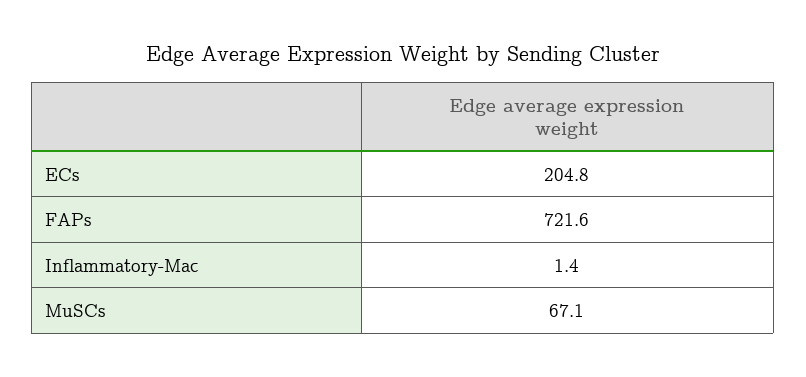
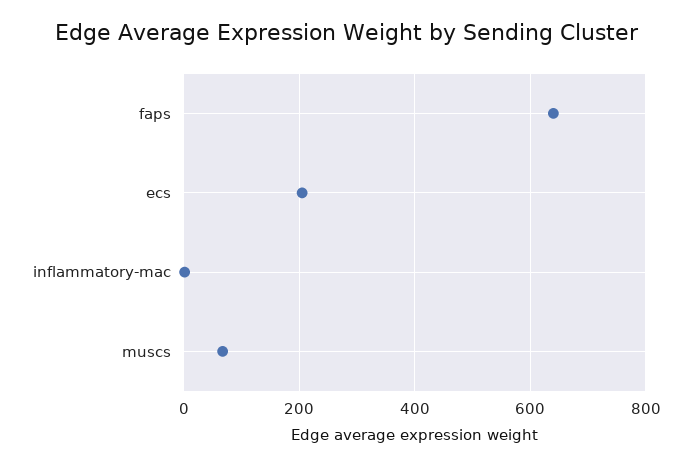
  {
    "ECs": 204.8,
-   "FAPs": 721.6,
+   "FAPs": 640,
    "Inflammatory-Mac": 1.4,
    "MuSCs": 67.1
  }

